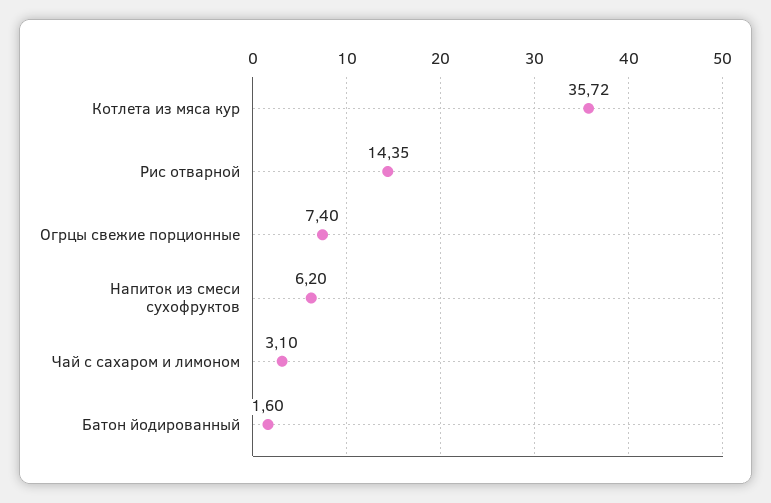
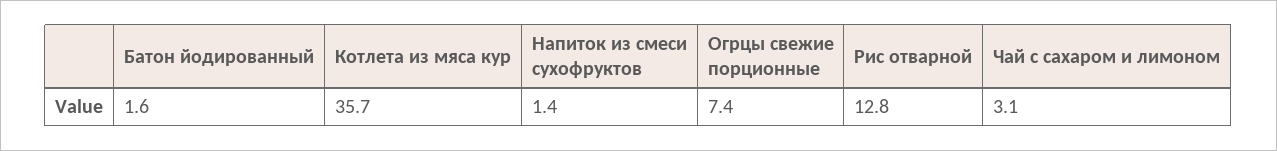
  {
    "Котлета из мяса кур": 35.72,
-   "Рис отварной": 14.35,
+   "Рис отварной": 12.8,
    "Огрцы свежие порционные": 7.4,
-   "Напиток из смеси сухофруктов": 6.2,
+   "Напиток из смеси сухофруктов": 1.4,
    "Чай с сахаром и лимоном": 3.1,
    "Батон йодированный": 1.6
  }

